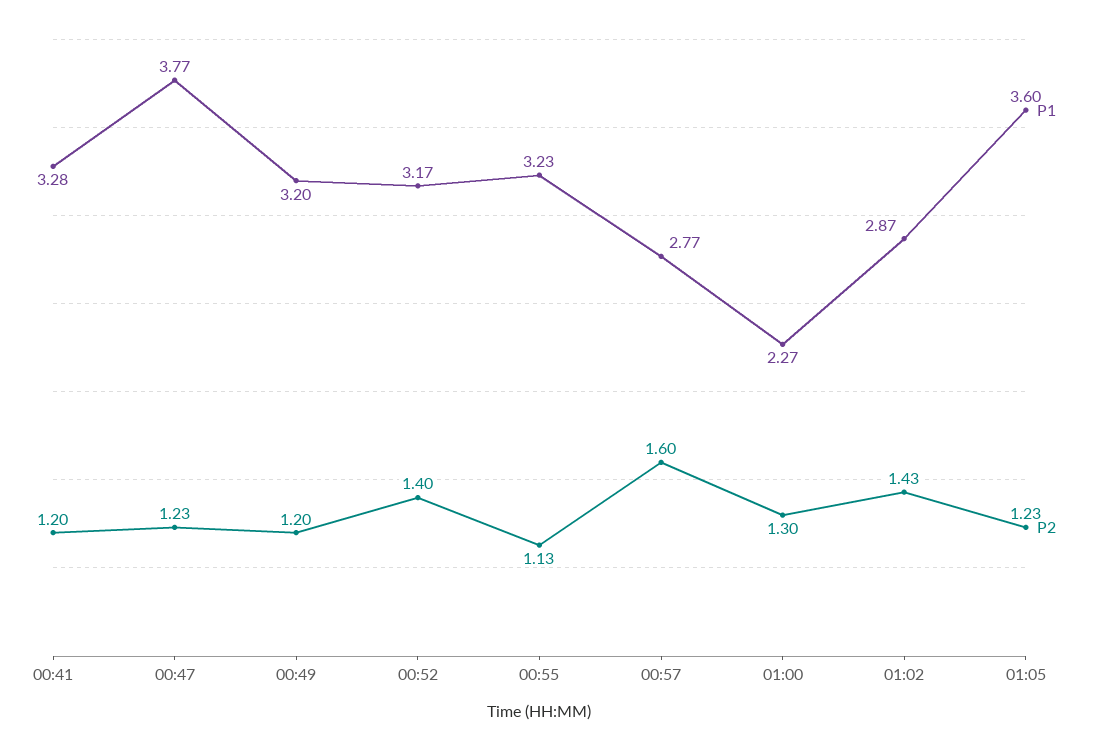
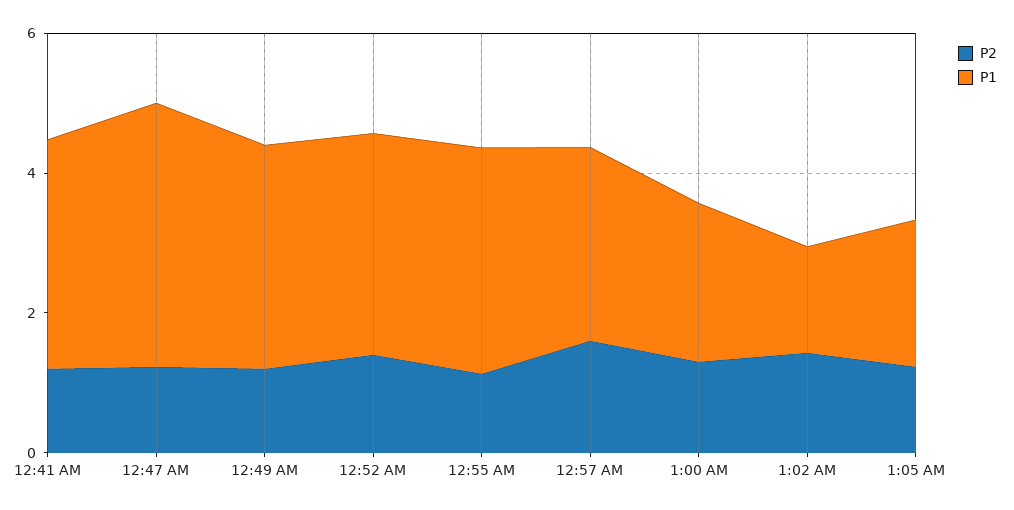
  {
    "P1": {
      "00:41": 3.28,
      "00:47": 3.77,
      "00:49": 3.2,
      "00:52": 3.17,
      "00:55": 3.23,
      "00:57": 2.77,
      "01:00": 2.27,
-     "01:02": 2.87,
+     "01:02": 1.5,
-     "01:05": 3.6
+     "01:05": 2
    },
    "P2": {
      "00:41": 1.2,
      "00:47": 1.23,
      "00:49": 1.2,
      "00:52": 1.4,
      "00:55": 1.13,
      "00:57": 1.6,
      "01:00": 1.3,
      "01:02": 1.43,
      "01:05": 1.23
    }
  }

